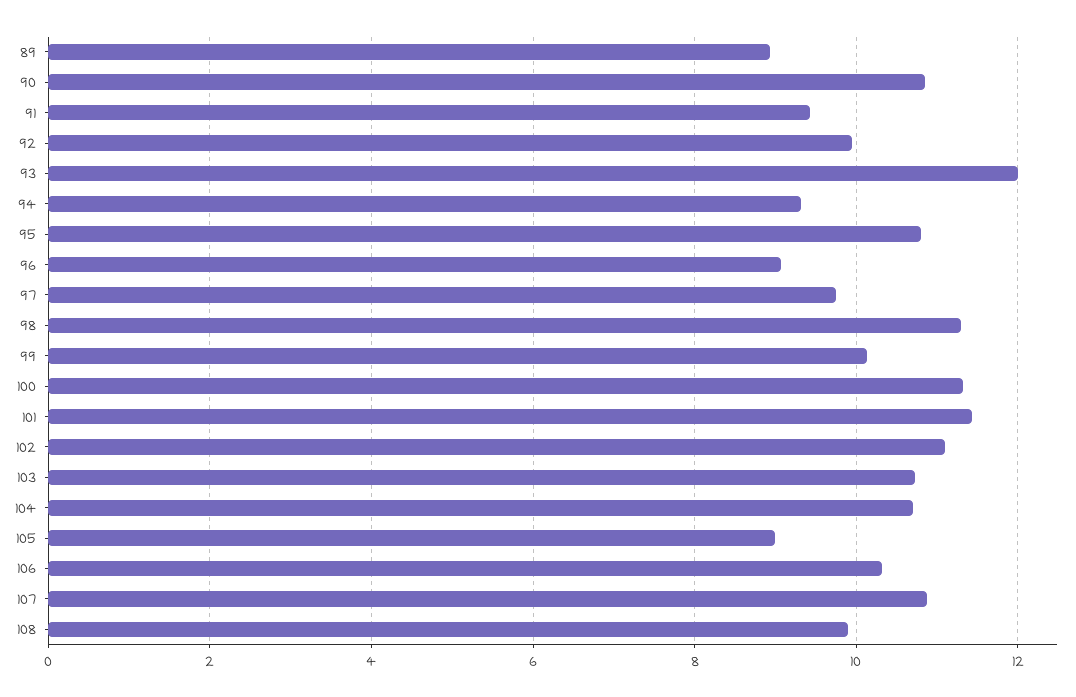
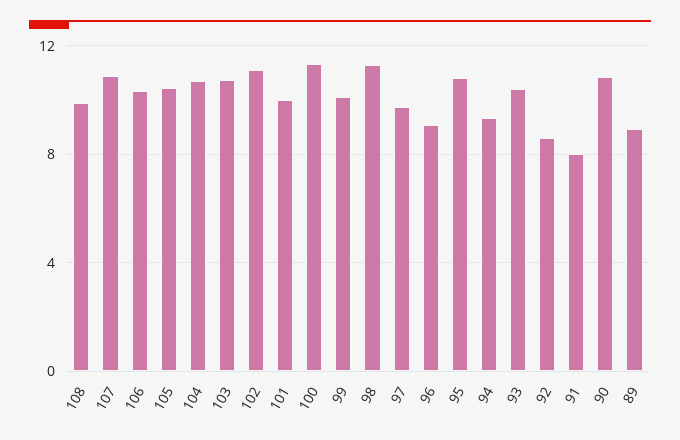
  {
    "89": 9,
    "90": 10.8,
-   "91": 9.4,
+   "91": 8,
-   "92": 10,
+   "92": 8.5,
-   "93": 12,
+   "93": 10.5,
    "94": 9.4,
    "95": 10.8,
    "96": 9,
    "97": 9.8,
    "98": 11.4,
    "99": 10.2,
    "100": 11.4,
-   "101": 11.4,
+   "101": 10,
    "102": 11.2,
    "103": 10.8,
    "104": 10.8,
-   "105": 9,
+   "105": 10.5,
    "106": 10.4,
    "107": 10.8,
    "108": 10
  }

